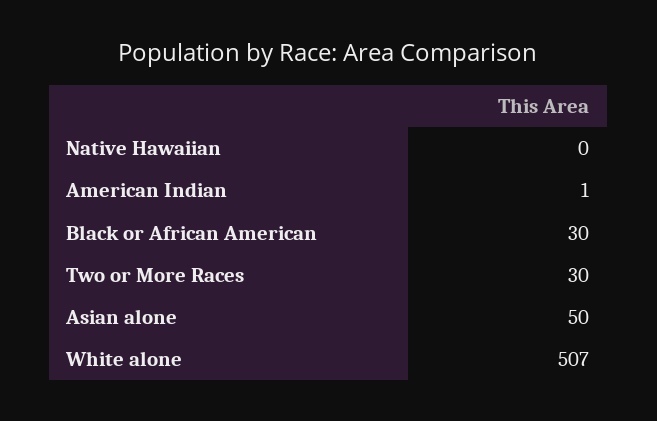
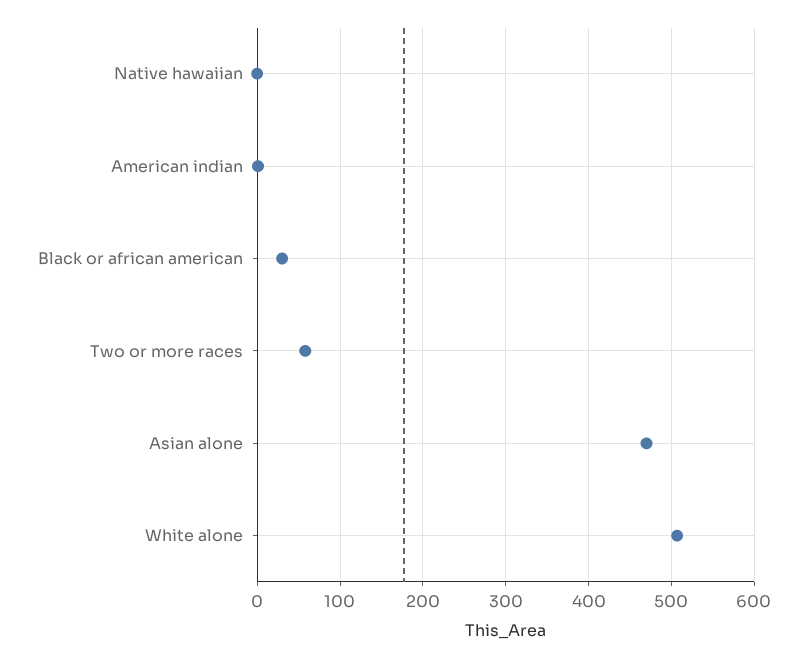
  {
    "Native Hawaiian": 0,
    "American Indian": 1,
    "Black or African American": 30,
-   "Two or More Races": 30,
+   "Two or More Races": 60,
-   "Asian alone": 50,
+   "Asian alone": 470,
    "White alone": 507
  }

